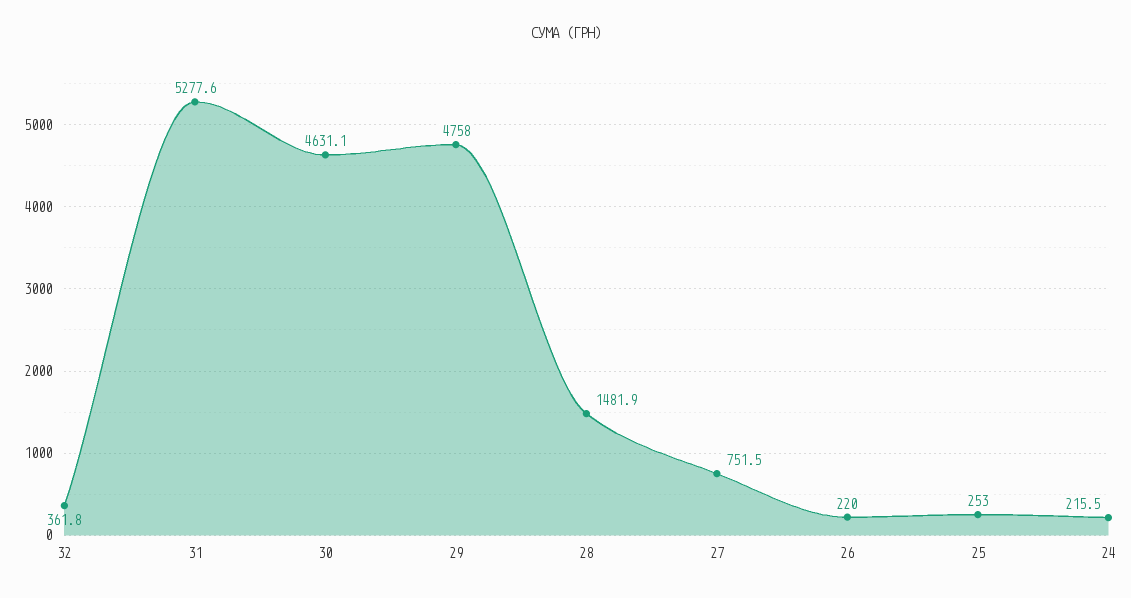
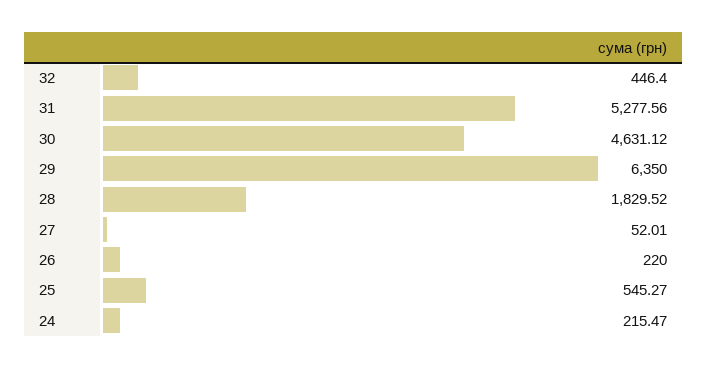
  {
-   "32": 361.8,
+   "32": 446.4,
    "31": 5277.56,
    "30": 4631.12,
-   "29": 4758,
+   "29": 6350,
-   "28": 1481.9,
+   "28": 1829.52,
-   "27": 751.5,
+   "27": 52.01,
    "26": 220,
-   "25": 253,
+   "25": 545.27,
    "24": 215.47
  }

